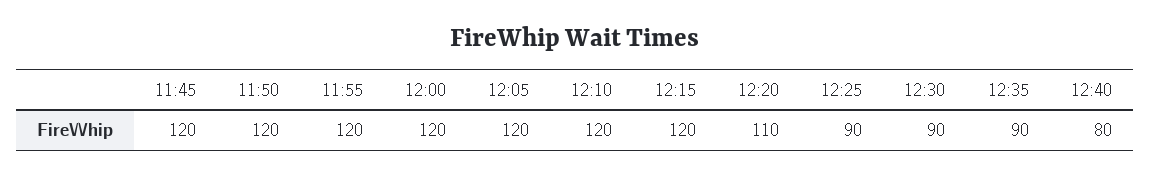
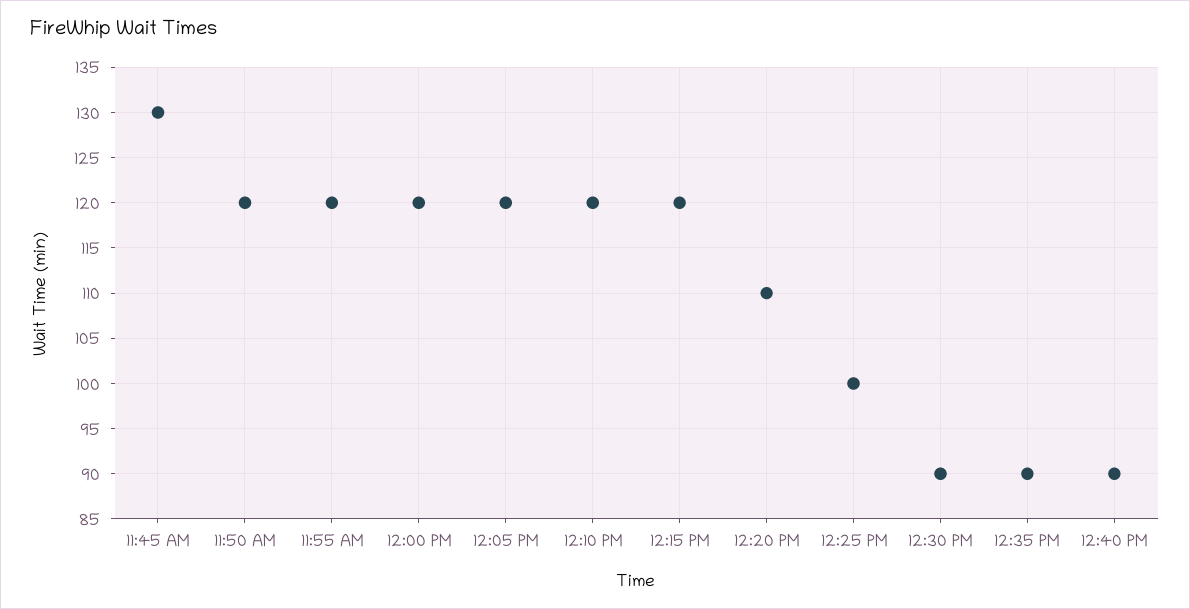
  {
-   "11:45": 120,
+   "11:45": 130,
    "11:50": 120,
    "11:55": 120,
    "12:00": 120,
    "12:05": 120,
    "12:10": 120,
    "12:15": 120,
    "12:20": 110,
-   "12:25": 90,
+   "12:25": 100,
    "12:30": 90,
    "12:35": 90,
-   "12:40": 80
+   "12:40": 90
  }

